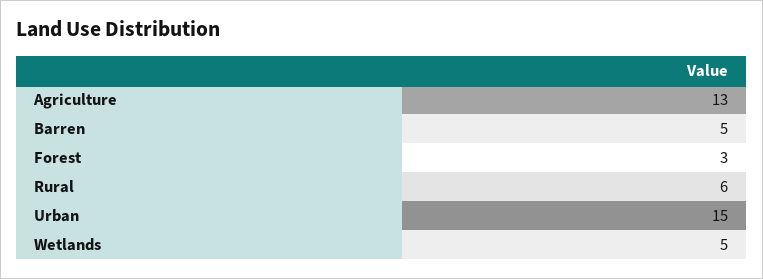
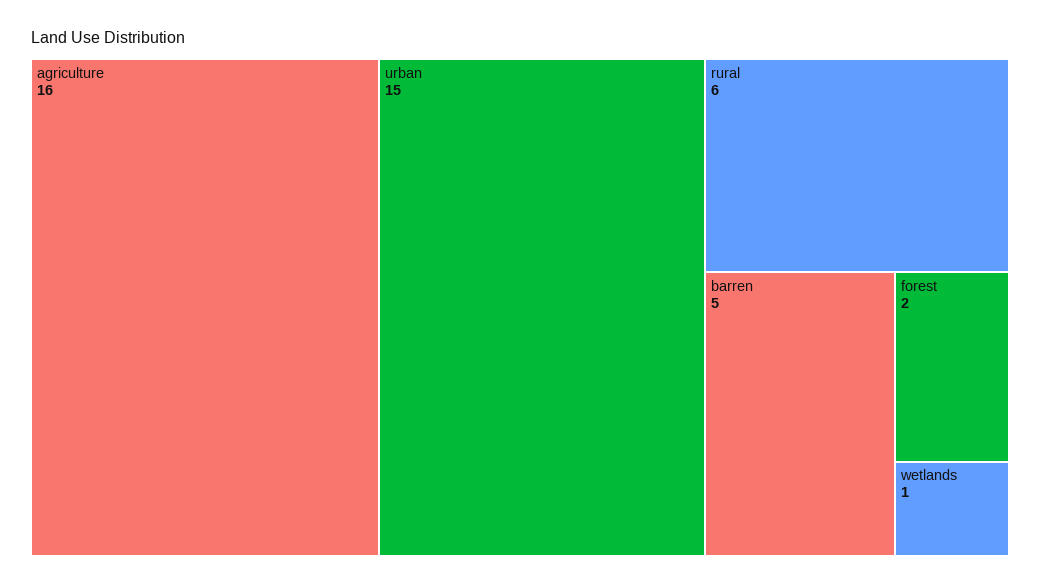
  {
-   "Agriculture": 13,
+   "Agriculture": 16,
    "Barren": 5,
-   "Forest": 3,
+   "Forest": 2,
    "Rural": 6,
    "Urban": 15,
-   "Wetlands": 5
+   "Wetlands": 1
  }

